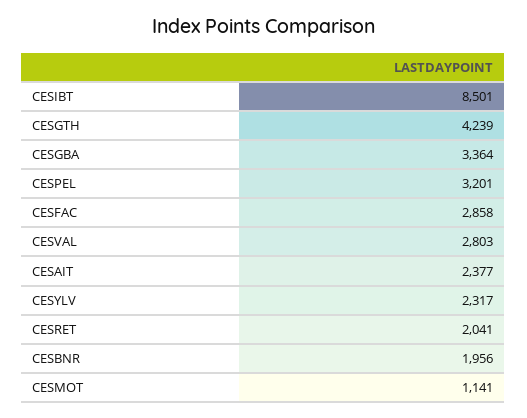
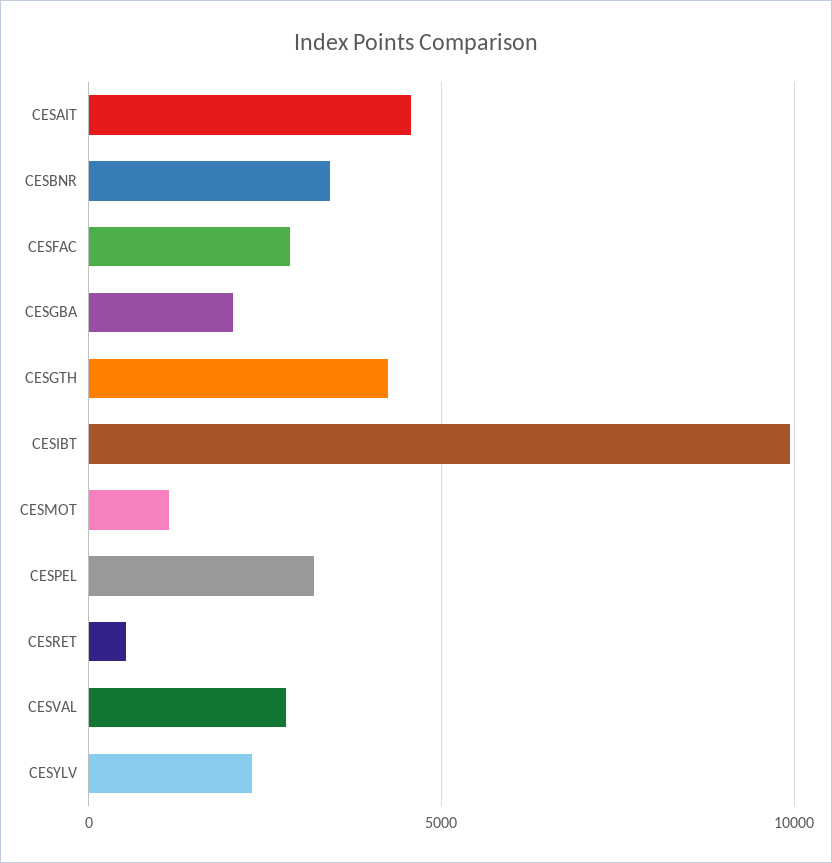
  {
-   "CESIBT": 8501,
+   "CESIBT": 10000,
    "CESGTH": 4239,
-   "CESGBA": 3364,
+   "CESGBA": 2000,
    "CESPEL": 3201,
    "CESFAC": 2858,
    "CESVAL": 2803,
-   "CESAIT": 2377,
+   "CESAIT": 4500,
    "CESYLV": 2317,
-   "CESRET": 2041,
+   "CESRET": 500,
-   "CESBNR": 1956,
+   "CESBNR": 3500,
    "CESMOT": 1141
  }

